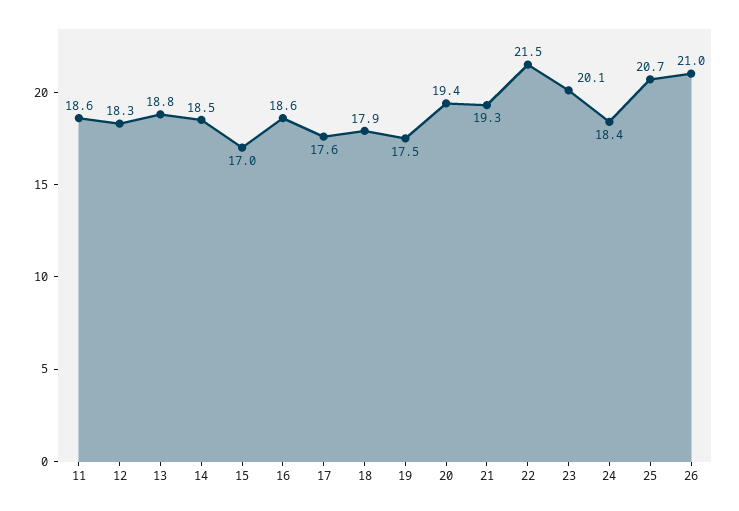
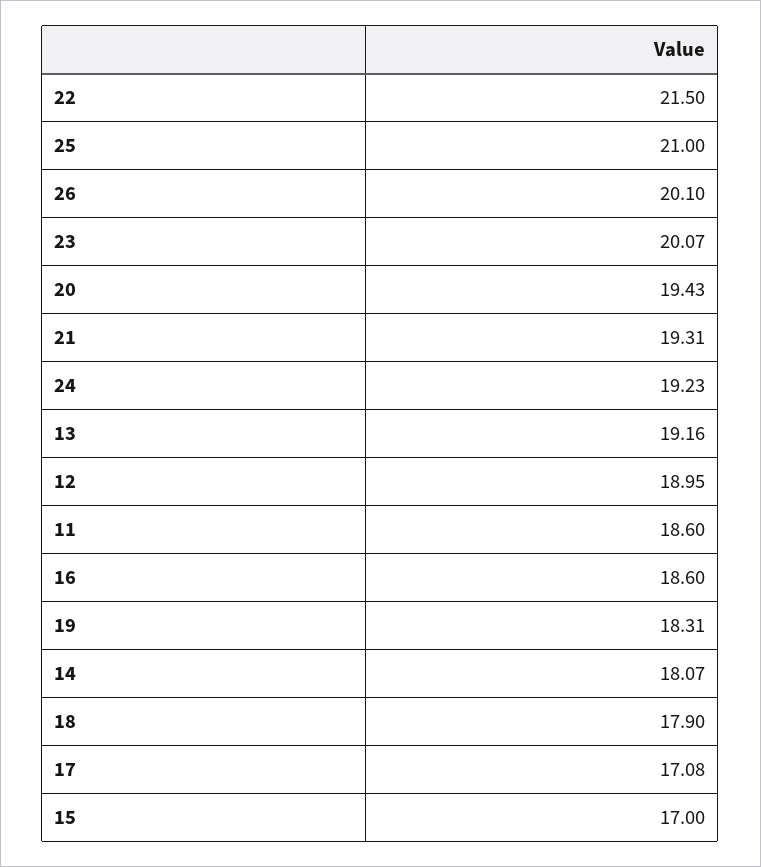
  {
    "11": 18.6,
-   "12": 18.3,
+   "12": 18.95,
-   "13": 18.8,
+   "13": 19.16,
-   "14": 18.5,
+   "14": 18.07,
    "15": 17,
    "16": 18.6,
-   "17": 17.6,
+   "17": 17.08,
    "18": 17.9,
-   "19": 17.5,
+   "19": 18.31,
    "20": 19.43,
    "21": 19.31,
    "22": 21.5,
    "23": 20.07,
-   "24": 18.4,
+   "24": 19.23,
-   "25": 20.7,
+   "25": 21,
-   "26": 21
+   "26": 20.1
  }

